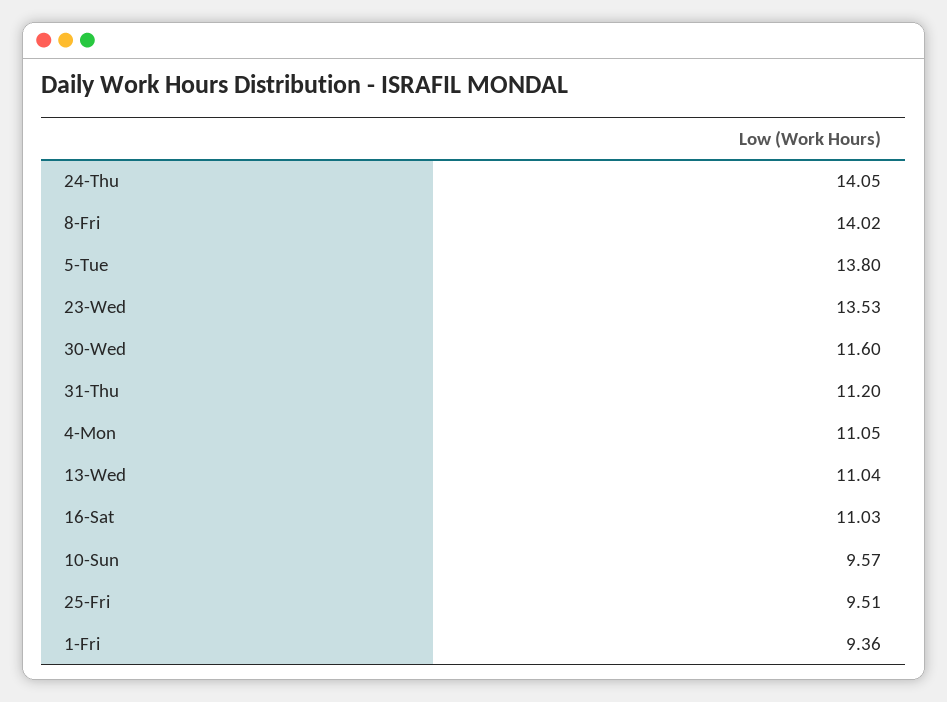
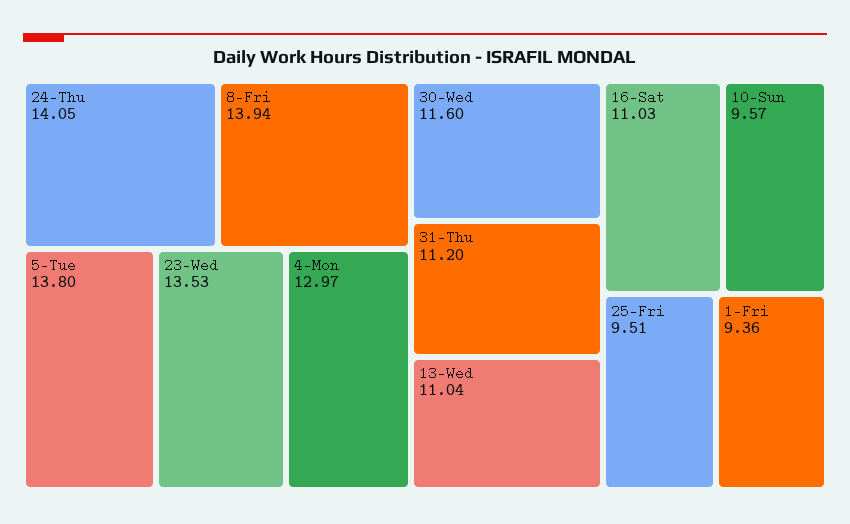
  {
    "24-Thu": 14.05,
-   "8-Fri": 14.02,
+   "8-Fri": 13.94,
    "5-Tue": 13.8,
    "23-Wed": 13.53,
    "30-Wed": 11.6,
    "31-Thu": 11.2,
-   "4-Mon": 11.05,
+   "4-Mon": 12.97,
    "13-Wed": 11.04,
    "16-Sat": 11.03,
    "10-Sun": 9.57,
    "25-Fri": 9.51,
    "1-Fri": 9.36
  }

